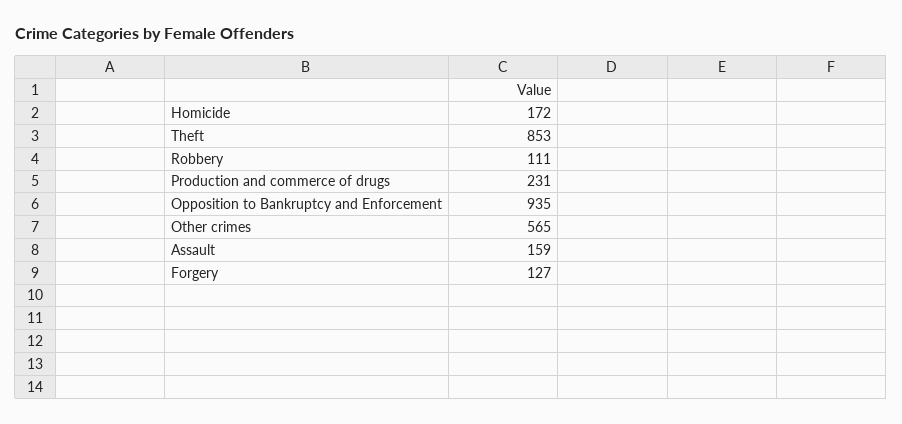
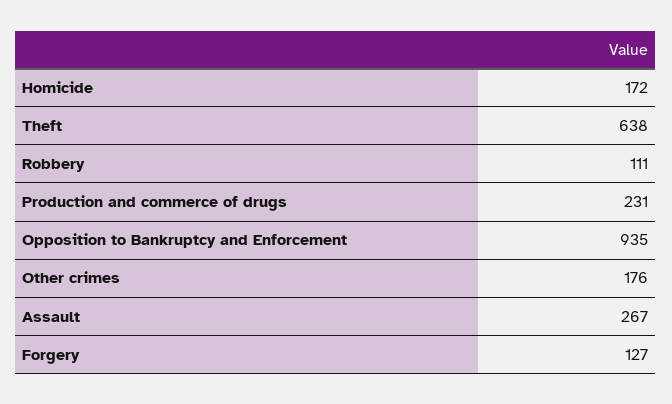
  {
    "Homicide": 172,
-   "Theft": 853,
+   "Theft": 638,
    "Robbery": 111,
    "Production and commerce of drugs": 231,
    "Opposition to Bankruptcy and Enforcement": 935,
-   "Other crimes": 565,
+   "Other crimes": 176,
-   "Assault": 159,
+   "Assault": 267,
    "Forgery": 127
  }

